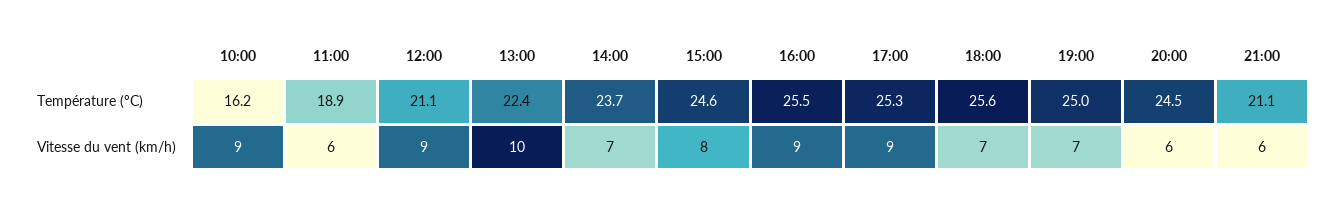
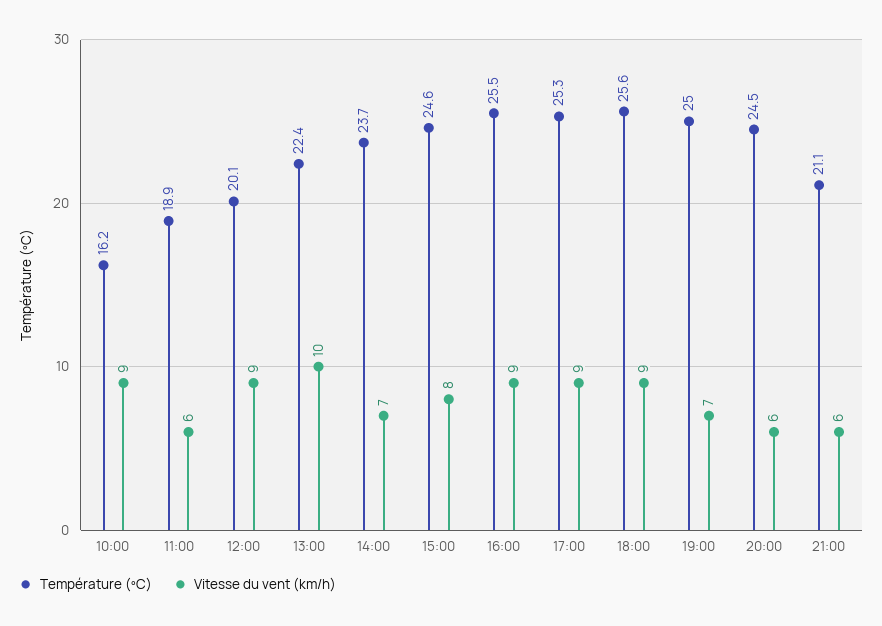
  {
    "Température (ºC)": {
      "10:00": 16.2,
      "11:00": 18.9,
-     "12:00": 21.1,
+     "12:00": 20.1,
      "13:00": 22.4,
      "14:00": 23.7,
      "15:00": 24.6,
      "16:00": 25.5,
      "17:00": 25.3,
      "18:00": 25.6,
      "19:00": 25,
      "20:00": 24.5,
      "21:00": 21.1
    },
    "Vitesse du vent (km/h)": {
      "10:00": 9,
      "11:00": 6,
      "12:00": 9,
      "13:00": 10,
      "14:00": 7,
      "15:00": 8,
      "16:00": 9,
      "17:00": 9,
-     "18:00": 7,
+     "18:00": 9,
      "19:00": 7,
      "20:00": 6,
      "21:00": 6
    }
  }

